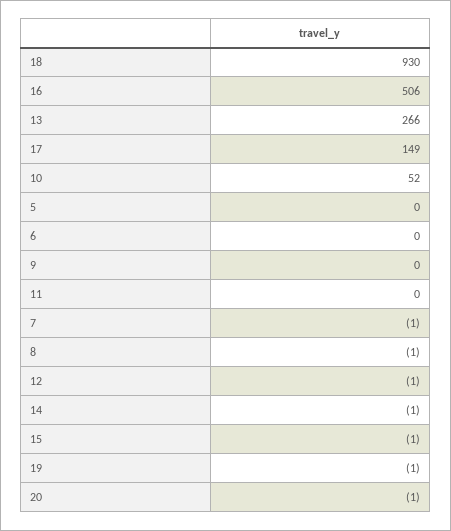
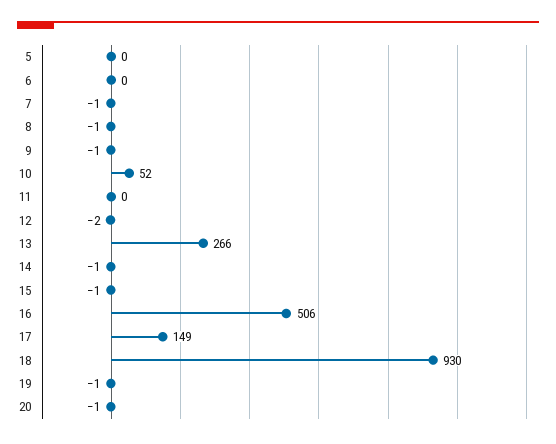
  {
    "18": 930,
    "16": 506,
    "13": 266,
    "17": 149,
    "10": 52,
    "5": 0,
    "6": 0,
-   "9": 0,
+   "9": -1,
    "11": 0,
    "7": -1,
    "8": -1,
-   "12": -1,
+   "12": -2,
    "14": -1,
    "15": -1,
    "19": -1,
    "20": -1
  }

